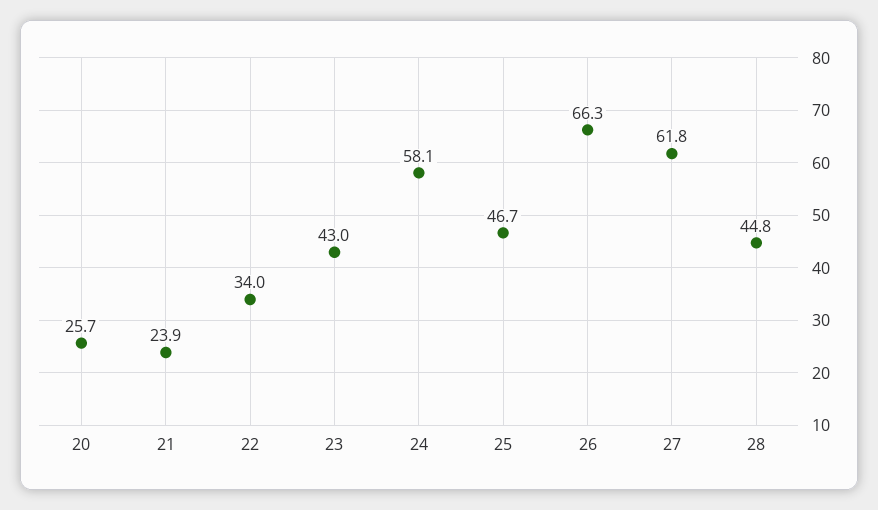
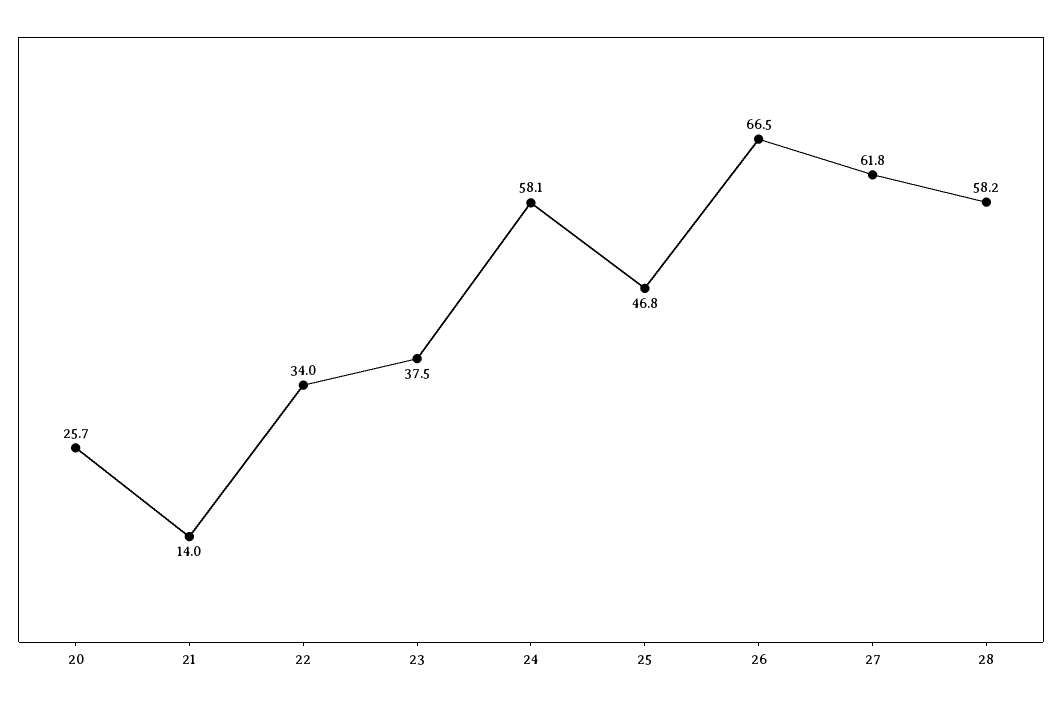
  {
    "20": 25.7,
-   "21": 23.9,
+   "21": 14,
    "22": 34,
-   "23": 43,
+   "23": 37.5,
    "24": 58.1,
-   "25": 46.7,
+   "25": 46.8,
-   "26": 66.3,
+   "26": 66.5,
    "27": 61.8,
-   "28": 44.8
+   "28": 58.2
  }

